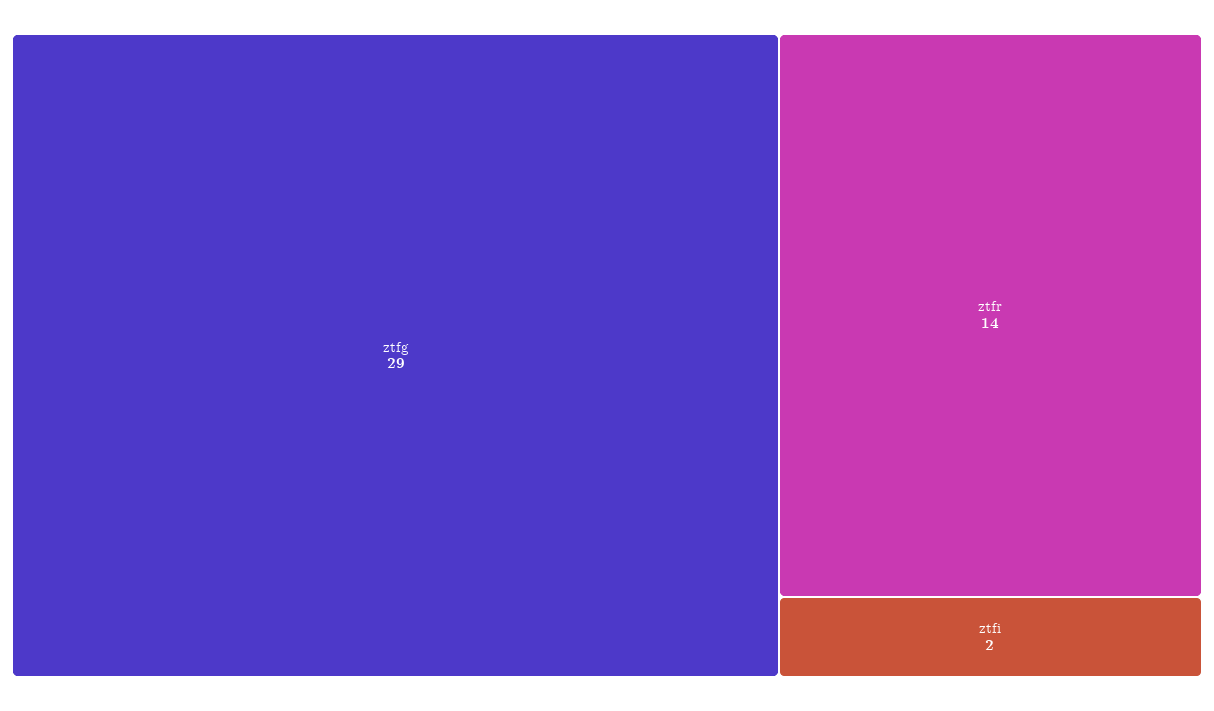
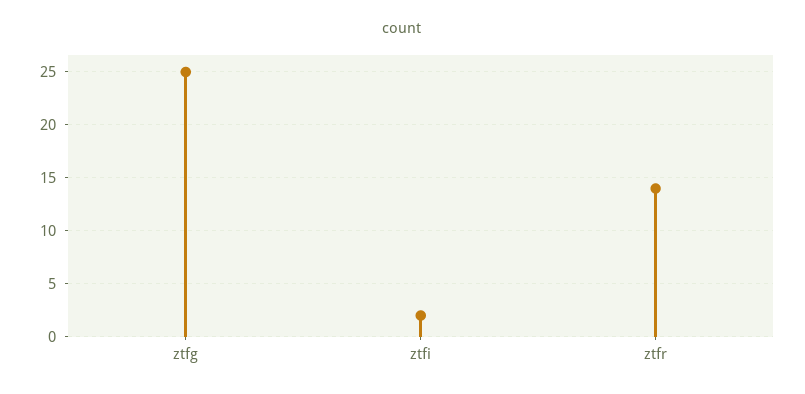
  {
-   "ztfg": 29,
+   "ztfg": 25,
    "ztfr": 14,
    "ztfi": 2
  }

